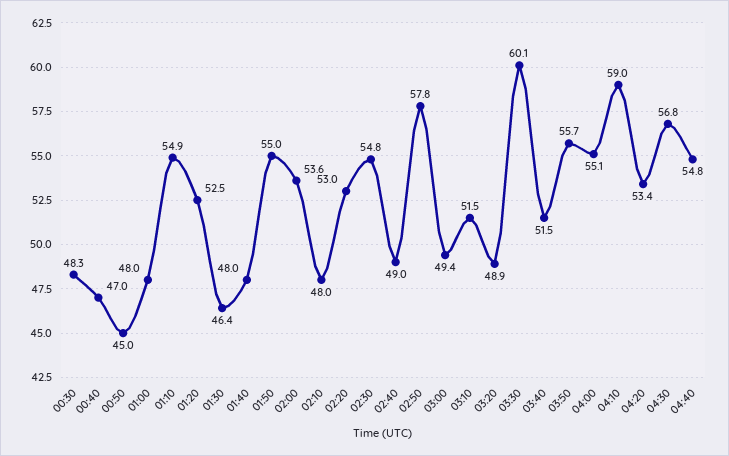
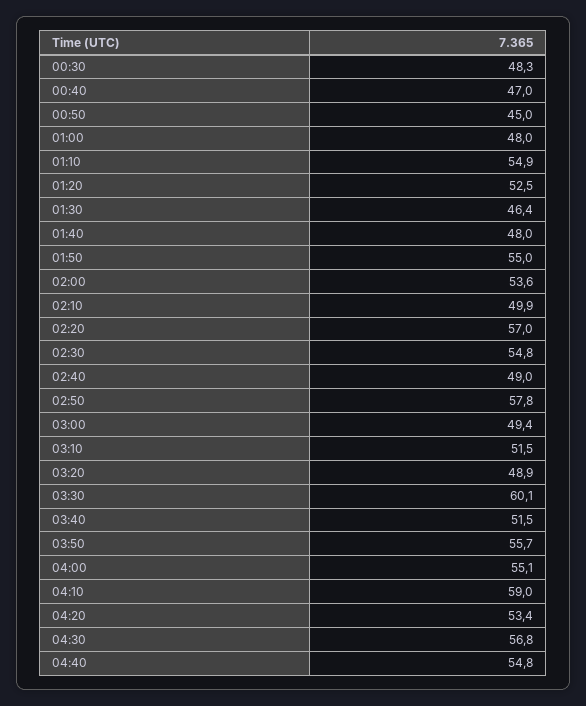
  {
    "00:30": 48.3,
    "00:40": 47,
    "00:50": 45,
    "01:00": 48,
    "01:10": 54.9,
    "01:20": 52.5,
    "01:30": 46.4,
    "01:40": 48,
    "01:50": 55,
    "02:00": 53.6,
-   "02:10": 48,
+   "02:10": 49.9,
-   "02:20": 53,
+   "02:20": 57,
    "02:30": 54.8,
    "02:40": 49,
    "02:50": 57.8,
    "03:00": 49.4,
    "03:10": 51.5,
    "03:20": 48.9,
    "03:30": 60.1,
    "03:40": 51.5,
    "03:50": 55.7,
    "04:00": 55.1,
    "04:10": 59,
    "04:20": 53.4,
    "04:30": 56.8,
    "04:40": 54.8
  }

